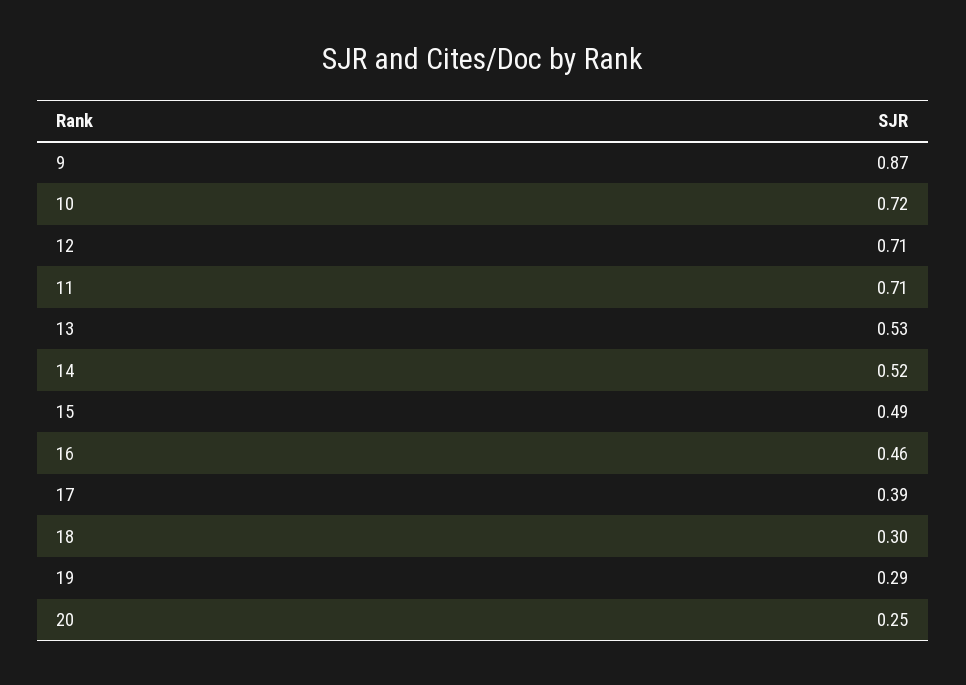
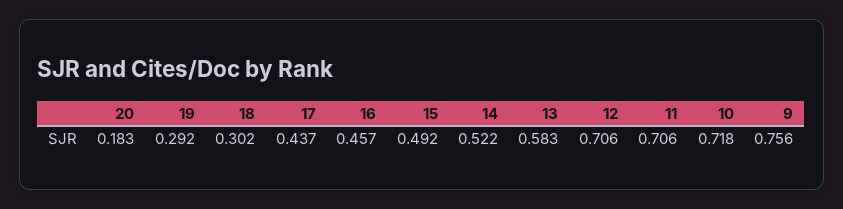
  {
-   "9": 0.87,
+   "9": 0.756,
    "10": 0.718,
    "12": 0.706,
    "11": 0.706,
-   "13": 0.53,
+   "13": 0.583,
    "14": 0.522,
    "15": 0.492,
    "16": 0.457,
-   "17": 0.39,
+   "17": 0.437,
    "18": 0.302,
    "19": 0.292,
-   "20": 0.25
+   "20": 0.183
  }

